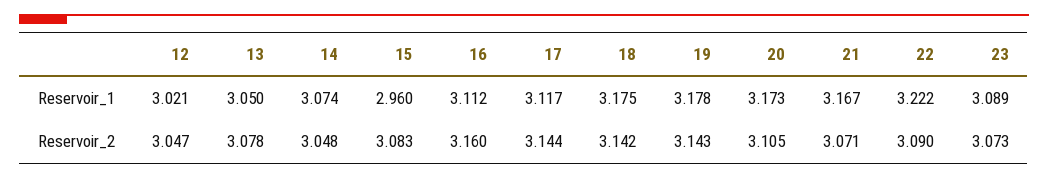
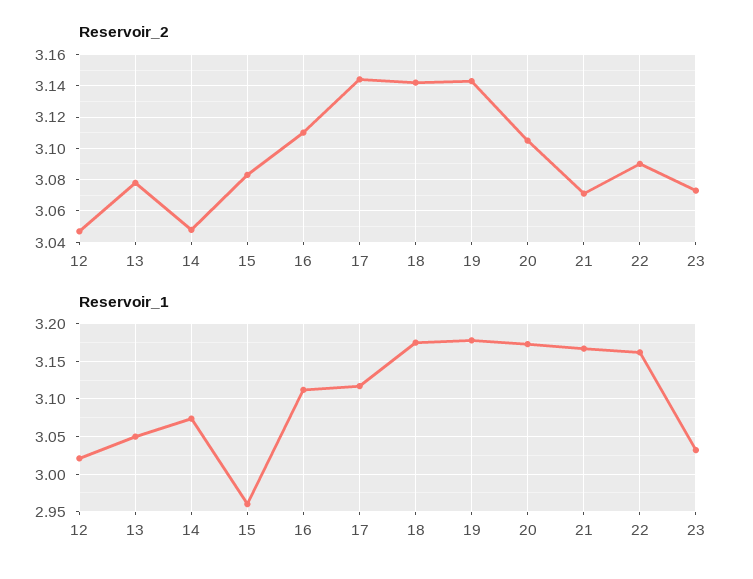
  {
    "Reservoir_1": {
      "12": 3.021,
      "13": 3.05,
      "14": 3.074,
      "15": 2.96,
      "16": 3.112,
      "17": 3.117,
      "18": 3.175,
      "19": 3.178,
      "20": 3.173,
      "21": 3.167,
-     "22": 3.222,
+     "22": 3.16,
-     "23": 3.089
+     "23": 3.03
    },
    "Reservoir_2": {
      "12": 3.047,
      "13": 3.078,
      "14": 3.048,
      "15": 3.083,
-     "16": 3.16,
+     "16": 3.11,
      "17": 3.144,
      "18": 3.142,
      "19": 3.143,
      "20": 3.105,
      "21": 3.071,
      "22": 3.09,
      "23": 3.073
    }
  }

